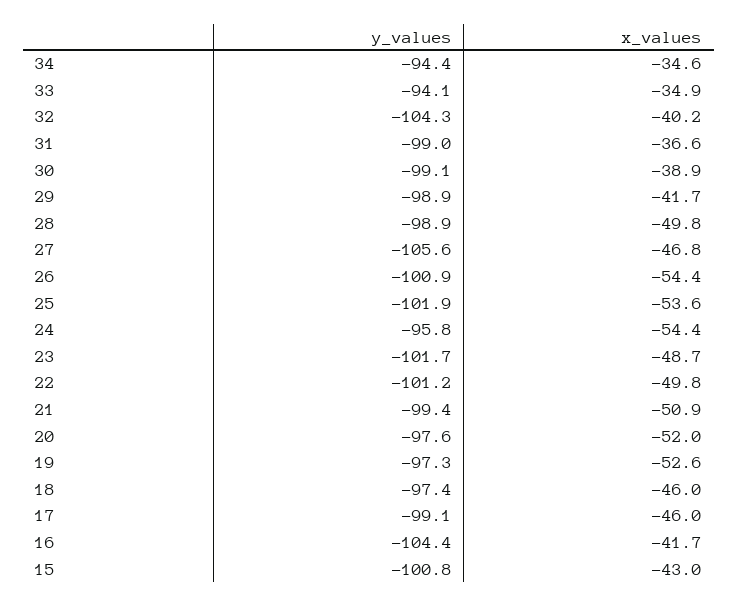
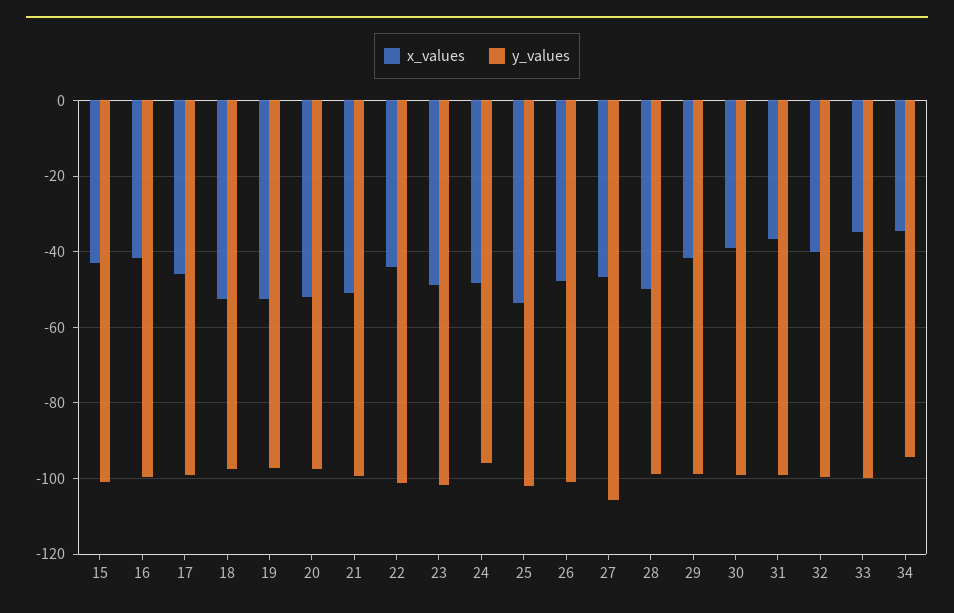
  {
    "y_values": {
      "34": -94.4,
-     "33": -94.1,
+     "33": -100,
-     "32": -104.3,
+     "32": -100,
      "31": -99,
      "30": -99.1,
      "29": -98.9,
      "28": -98.9,
      "27": -105.6,
      "26": -100.9,
      "25": -101.9,
      "24": -95.8,
      "23": -101.7,
      "22": -101.2,
      "21": -99.4,
      "20": -97.6,
      "19": -97.3,
      "18": -97.4,
      "17": -99.1,
-     "16": -104.4,
+     "16": -100,
      "15": -100.8
    },
    "x_values": {
      "34": -34.6,
      "33": -34.9,
      "32": -40.2,
      "31": -36.6,
      "30": -38.9,
      "29": -41.7,
      "28": -49.8,
      "27": -46.8,
-     "26": -54.4,
+     "26": -48,
      "25": -53.6,
-     "24": -54.4,
+     "24": -48,
      "23": -48.7,
-     "22": -49.8,
+     "22": -44,
      "21": -50.9,
      "20": -52,
      "19": -52.6,
-     "18": -46,
+     "18": -52,
      "17": -46,
      "16": -41.7,
      "15": -43
    }
  }

